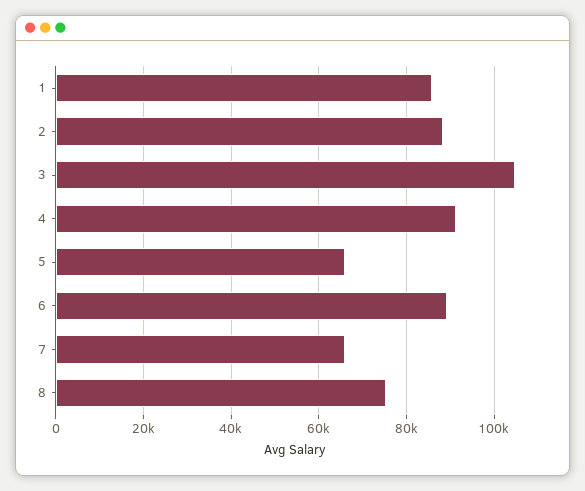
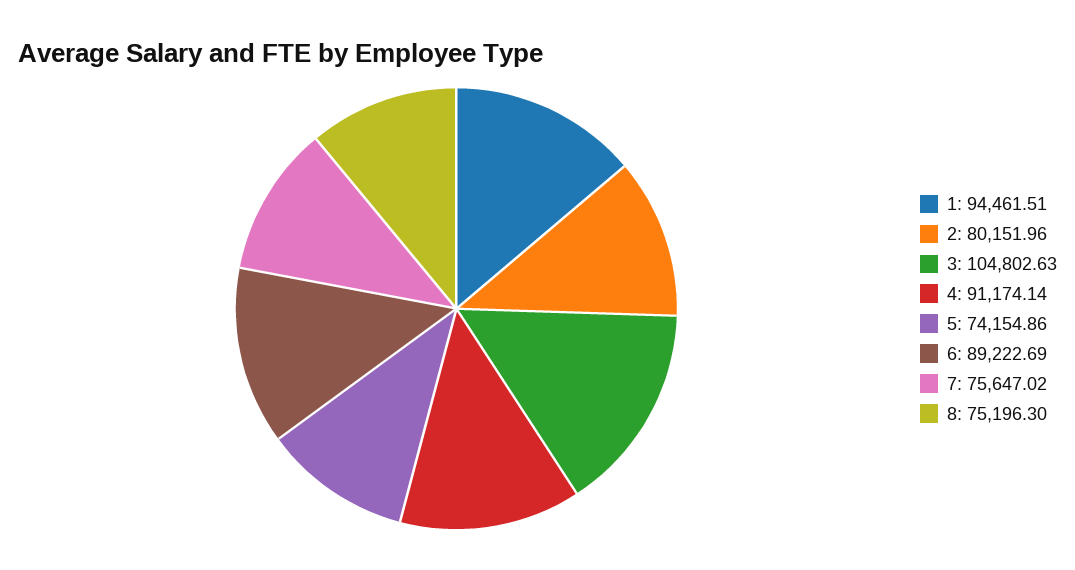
  {
-   "1": 86000,
+   "1": 94461.51,
-   "2": 88000,
+   "2": 80151.96,
    "3": 104802.63,
    "4": 91174.14,
-   "5": 66000,
+   "5": 74154.86,
    "6": 89222.69,
-   "7": 66000,
+   "7": 75647.02,
    "8": 75196.3
  }

